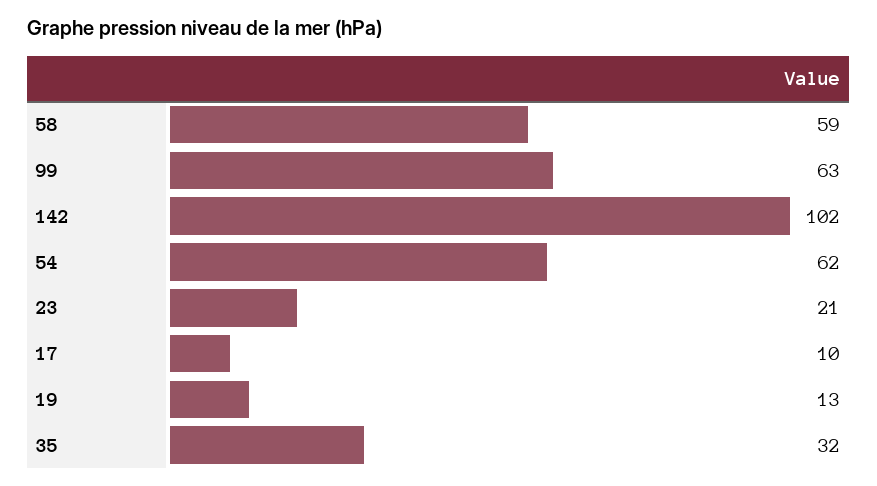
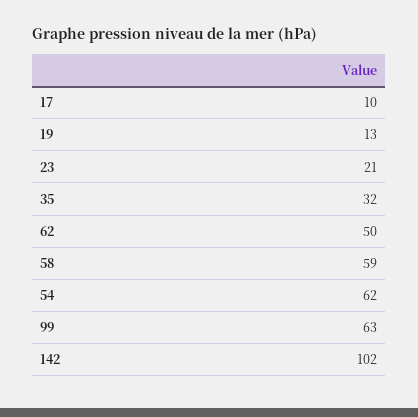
  {
    "58": 59,
    "99": 63,
    "142": 102,
    "54": 62,
    "23": 21,
    "17": 10,
    "19": 13,
-   "35": 32
+   "35": 32,
+   "62": 50
  }

